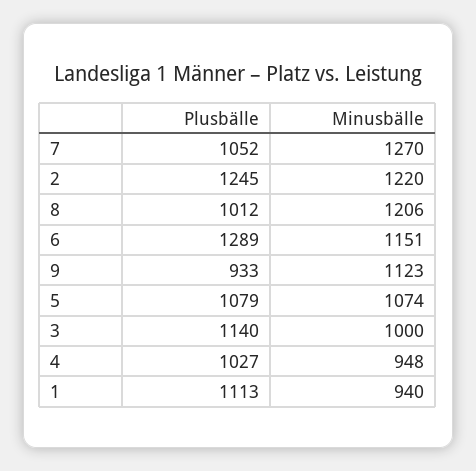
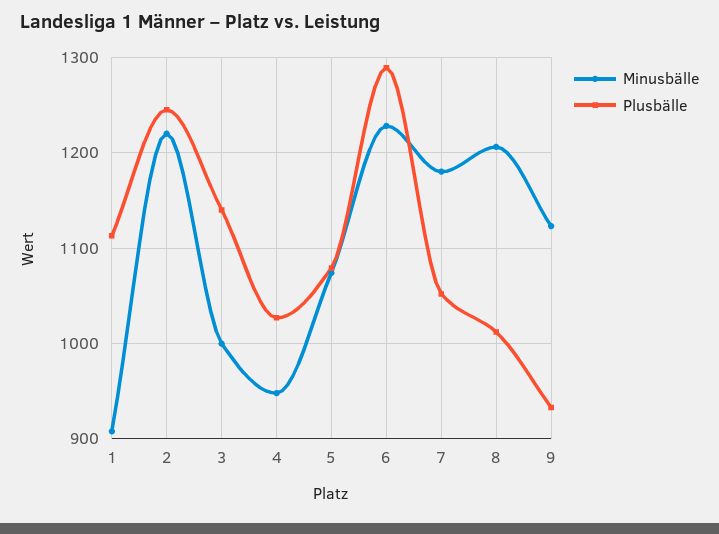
  {
    "Plusbälle": {
      "7": 1052,
      "2": 1245,
      "8": 1012,
      "6": 1289,
      "9": 933,
      "5": 1079,
      "3": 1140,
      "4": 1027,
      "1": 1113
    },
    "Minusbälle": {
-     "7": 1270,
+     "7": 1180,
      "2": 1220,
      "8": 1206,
-     "6": 1151,
+     "6": 1230,
      "9": 1123,
      "5": 1074,
      "3": 1000,
      "4": 948,
-     "1": 940
+     "1": 910
    }
  }

